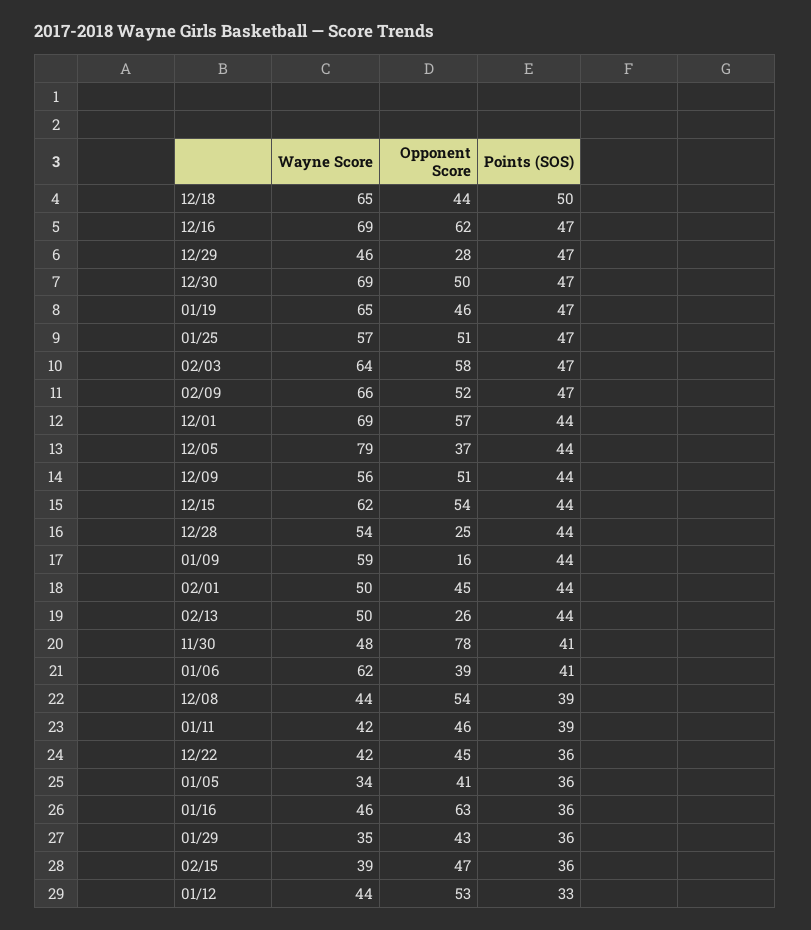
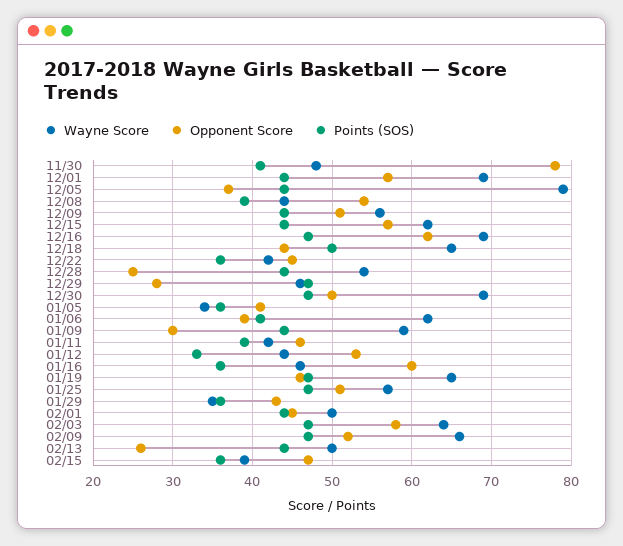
  {
    "Wayne Score": {
      "12/18": 65,
      "12/16": 69,
      "12/29": 46,
      "12/30": 69,
      "01/19": 65,
      "01/25": 57,
      "02/03": 64,
      "02/09": 66,
      "12/01": 69,
      "12/05": 79,
      "12/09": 56,
      "12/15": 62,
      "12/28": 54,
      "01/09": 59,
      "02/01": 50,
      "02/13": 50,
      "11/30": 48,
      "01/06": 62,
      "12/08": 44,
      "01/11": 42,
      "12/22": 42,
      "01/05": 34,
      "01/16": 46,
      "01/29": 35,
      "02/15": 39,
      "01/12": 44
    },
    "Opponent Score": {
      "12/18": 44,
      "12/16": 62,
      "12/29": 28,
      "12/30": 50,
      "01/19": 46,
      "01/25": 51,
      "02/03": 58,
      "02/09": 52,
      "12/01": 57,
      "12/05": 37,
      "12/09": 51,
-     "12/15": 54,
+     "12/15": 57,
      "12/28": 25,
-     "01/09": 16,
+     "01/09": 30,
      "02/01": 45,
      "02/13": 26,
      "11/30": 78,
      "01/06": 39,
      "12/08": 54,
      "01/11": 46,
      "12/22": 45,
      "01/05": 41,
-     "01/16": 63,
+     "01/16": 60,
      "01/29": 43,
      "02/15": 47,
      "01/12": 53
    },
    "Points (SOS)": {
      "12/18": 50,
      "12/16": 47,
      "12/29": 47,
      "12/30": 47,
      "01/19": 47,
      "01/25": 47,
      "02/03": 47,
      "02/09": 47,
      "12/01": 44,
      "12/05": 44,
      "12/09": 44,
      "12/15": 44,
      "12/28": 44,
      "01/09": 44,
      "02/01": 44,
      "02/13": 44,
      "11/30": 41,
      "01/06": 41,
      "12/08": 39,
      "01/11": 39,
      "12/22": 36,
      "01/05": 36,
      "01/16": 36,
      "01/29": 36,
      "02/15": 36,
      "01/12": 33
    }
  }

